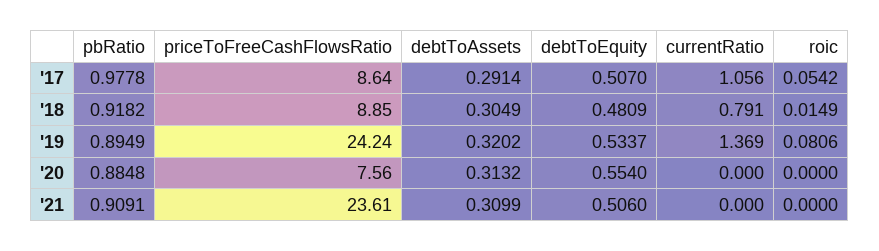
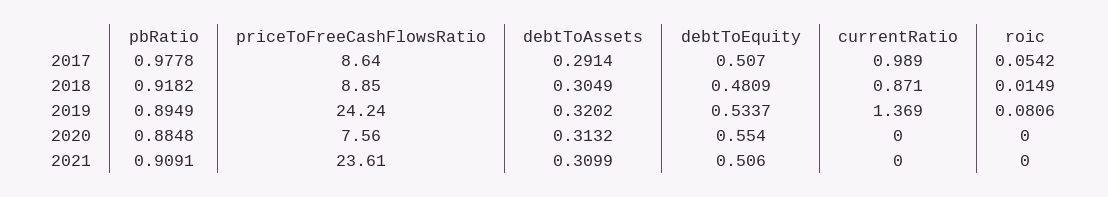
  {
    "pbRatio": {
      "'17": 0.9778,
      "'18": 0.9182,
      "'19": 0.8949,
      "'20": 0.8848,
      "'21": 0.9091
    },
    "priceToFreeCashFlowsRatio": {
      "'17": 8.64,
      "'18": 8.85,
      "'19": 24.24,
      "'20": 7.56,
      "'21": 23.61
    },
    "debtToAssets": {
      "'17": 0.2914,
      "'18": 0.3049,
      "'19": 0.3202,
      "'20": 0.3132,
      "'21": 0.3099
    },
    "debtToEquity": {
      "'17": 0.507,
      "'18": 0.4809,
      "'19": 0.5337,
      "'20": 0.554,
      "'21": 0.506
    },
    "currentRatio": {
-     "'17": 1.056,
+     "'17": 0.989,
-     "'18": 0.791,
+     "'18": 0.871,
      "'19": 1.369,
      "'20": 0,
      "'21": 0
    },
    "roic": {
      "'17": 0.0542,
      "'18": 0.0149,
      "'19": 0.0806,
      "'20": 0,
      "'21": 0
    }
  }

